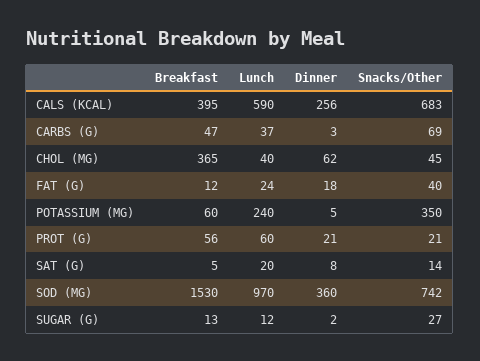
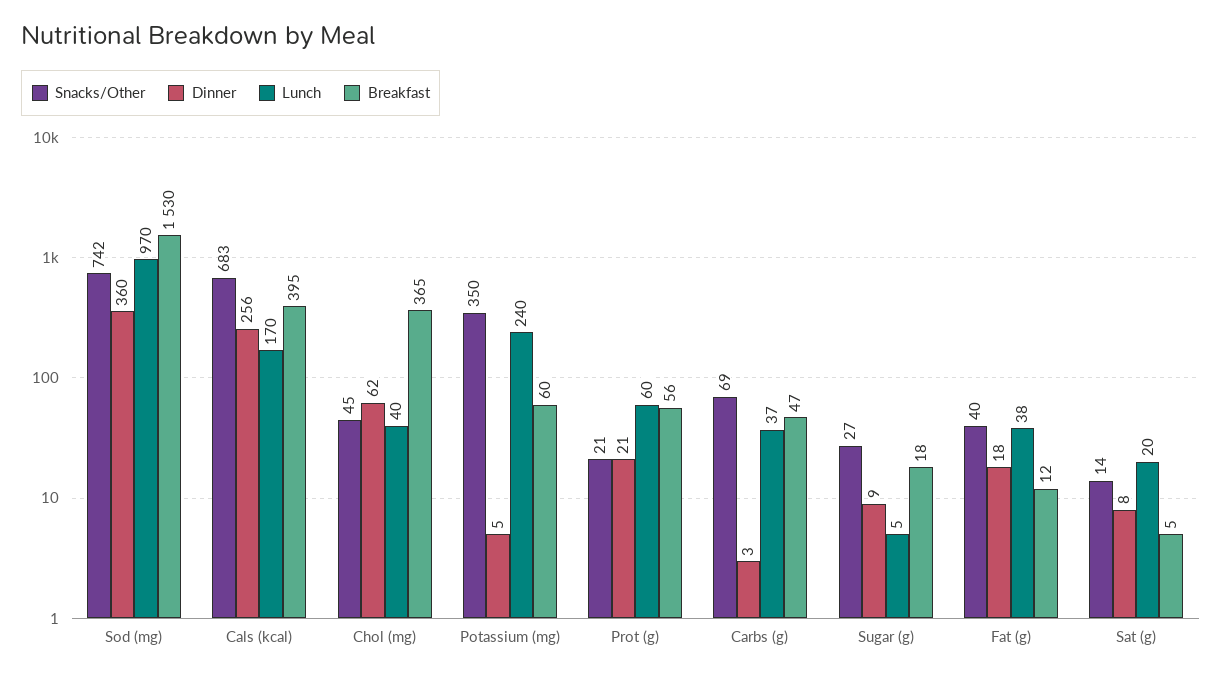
  {
    "Breakfast": {
      "CALS (KCAL)": 395,
      "CARBS (G)": 47,
      "CHOL (MG)": 365,
      "FAT (G)": 12,
      "POTASSIUM (MG)": 60,
      "PROT (G)": 56,
      "SAT (G)": 5,
      "SOD (MG)": 1530,
-     "SUGAR (G)": 13
+     "SUGAR (G)": 18
    },
    "Lunch": {
-     "CALS (KCAL)": 590,
+     "CALS (KCAL)": 170,
      "CARBS (G)": 37,
      "CHOL (MG)": 40,
-     "FAT (G)": 24,
+     "FAT (G)": 38,
      "POTASSIUM (MG)": 240,
      "PROT (G)": 60,
      "SAT (G)": 20,
      "SOD (MG)": 970,
-     "SUGAR (G)": 12
+     "SUGAR (G)": 5
    },
    "Dinner": {
      "CALS (KCAL)": 256,
      "CARBS (G)": 3,
      "CHOL (MG)": 62,
      "FAT (G)": 18,
      "POTASSIUM (MG)": 5,
      "PROT (G)": 21,
      "SAT (G)": 8,
      "SOD (MG)": 360,
-     "SUGAR (G)": 2
+     "SUGAR (G)": 9
    },
    "Snacks/Other": {
      "CALS (KCAL)": 683,
      "CARBS (G)": 69,
      "CHOL (MG)": 45,
      "FAT (G)": 40,
      "POTASSIUM (MG)": 350,
      "PROT (G)": 21,
      "SAT (G)": 14,
      "SOD (MG)": 742,
      "SUGAR (G)": 27
    }
  }

